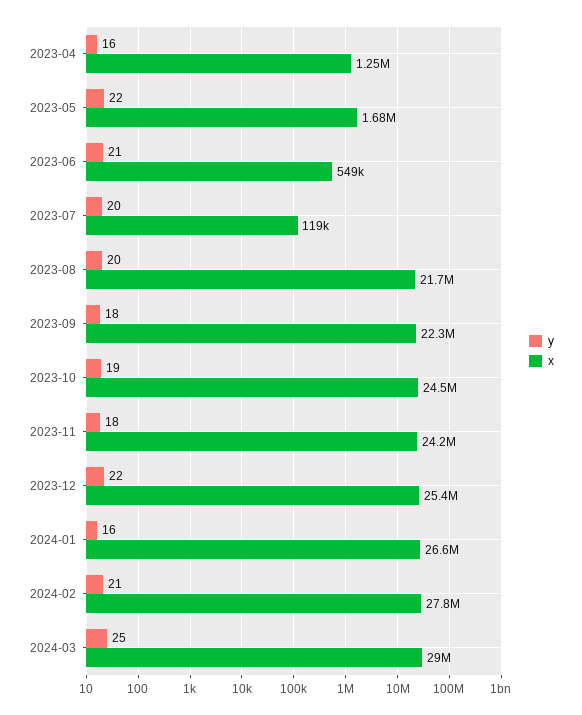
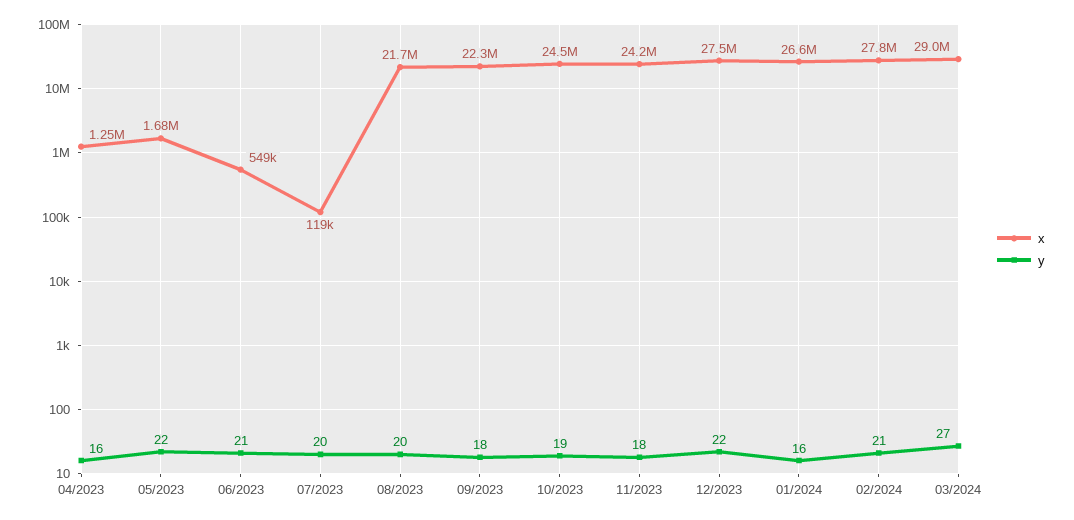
  {
    "y": {
      "2023-04": 16,
      "2023-05": 22,
      "2023-06": 21,
      "2023-07": 20,
      "2023-08": 20,
      "2023-09": 18,
      "2023-10": 19,
      "2023-11": 18,
      "2023-12": 22,
      "2024-01": 16,
      "2024-02": 21,
-     "2024-03": 25
+     "2024-03": 27
    },
    "x": {
      "2023-04": 1250000,
      "2023-05": 1680000,
      "2023-06": 549000,
      "2023-07": 119000,
      "2023-08": 21700000,
      "2023-09": 22300000,
      "2023-10": 24500000,
      "2023-11": 24200000,
-     "2023-12": 25400000,
+     "2023-12": 27500000,
      "2024-01": 26600000,
      "2024-02": 27800000,
      "2024-03": 29000000
    }
  }

